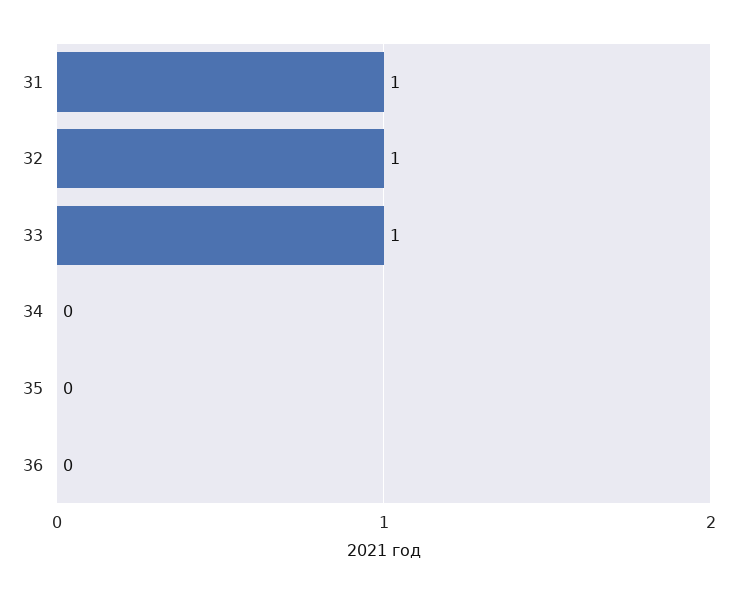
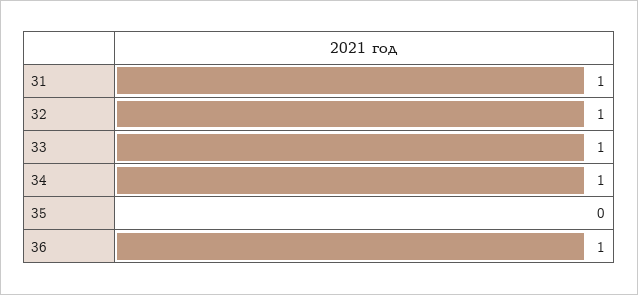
  {
    "31": 1,
    "32": 1,
    "33": 1,
-   "34": 0,
+   "34": 1,
    "35": 0,
-   "36": 0
+   "36": 1
  }

